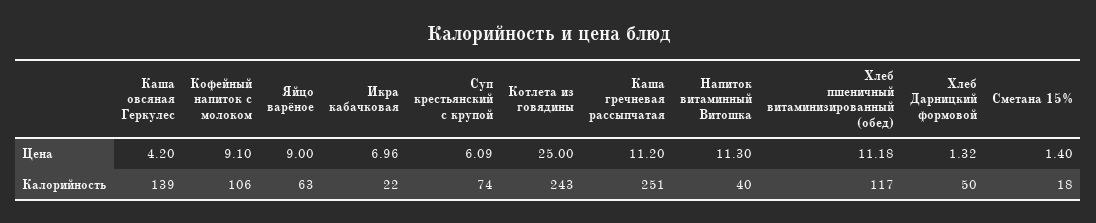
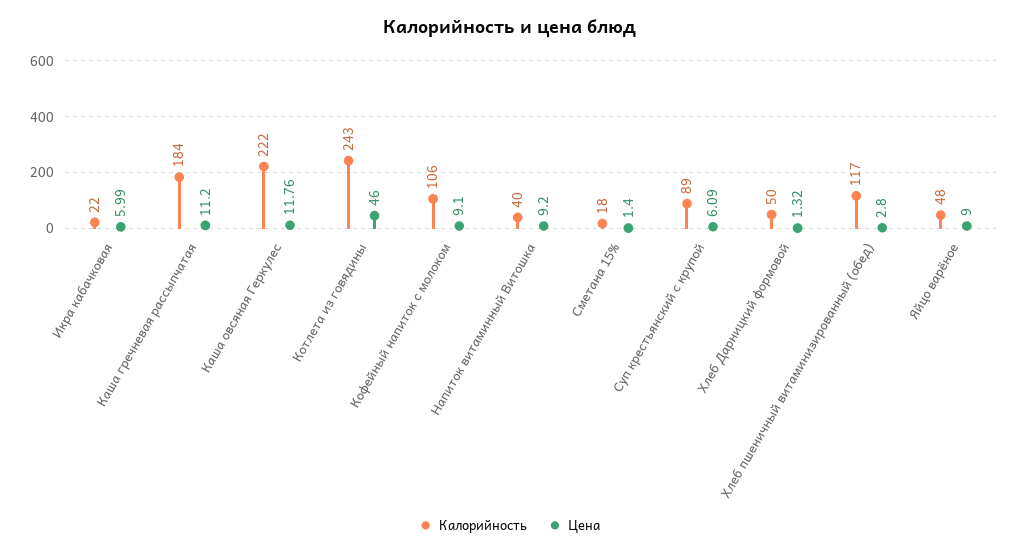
  {
    "Цена": {
-     "Каша овсяная Геркулес": 4.2,
+     "Каша овсяная Геркулес": 11.76,
      "Кофейный напиток с молоком": 9.1,
      "Яйцо варёное": 9,
-     "Икра кабачковая": 6.96,
+     "Икра кабачковая": 5.99,
      "Суп крестьянский с крупой": 6.09,
-     "Котлета из говядины": 25,
+     "Котлета из говядины": 46,
      "Каша гречневая рассыпчатая": 11.2,
-     "Напиток витаминный Витошка": 11.3,
+     "Напиток витаминный Витошка": 9.2,
-     "Хлеб пшеничный витаминизированный (обед)": 11.18,
+     "Хлеб пшеничный витаминизированный (обед)": 2.8,
      "Хлеб Дарницкий формовой": 1.32,
      "Сметана 15%": 1.4
    },
    "Калорийность": {
-     "Каша овсяная Геркулес": 139,
+     "Каша овсяная Геркулес": 222,
      "Кофейный напиток с молоком": 106,
-     "Яйцо варёное": 63,
+     "Яйцо варёное": 48,
      "Икра кабачковая": 22,
-     "Суп крестьянский с крупой": 74,
+     "Суп крестьянский с крупой": 89,
      "Котлета из говядины": 243,
-     "Каша гречневая рассыпчатая": 251,
+     "Каша гречневая рассыпчатая": 184,
      "Напиток витаминный Витошка": 40,
      "Хлеб пшеничный витаминизированный (обед)": 117,
      "Хлеб Дарницкий формовой": 50,
      "Сметана 15%": 18
    }
  }

